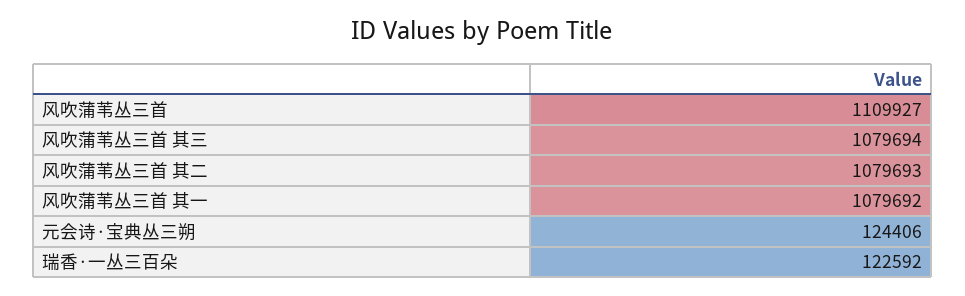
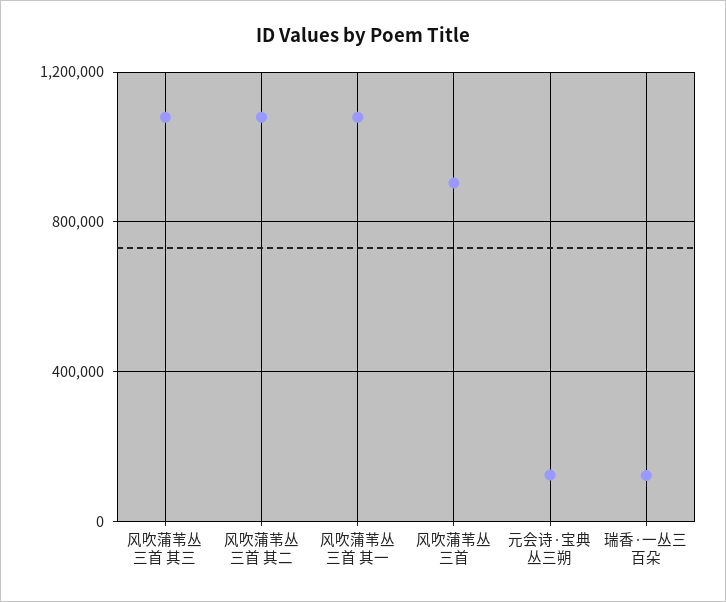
  {
-   "风吹蒲苇丛三首": 1109927,
+   "风吹蒲苇丛三首": 900000,
    "风吹蒲苇丛三首 其三": 1079694,
    "风吹蒲苇丛三首 其二": 1079693,
    "风吹蒲苇丛三首 其一": 1079692,
    "元会诗·宝典丛三朔": 124406,
    "瑞香·一丛三百朵": 122592
  }

